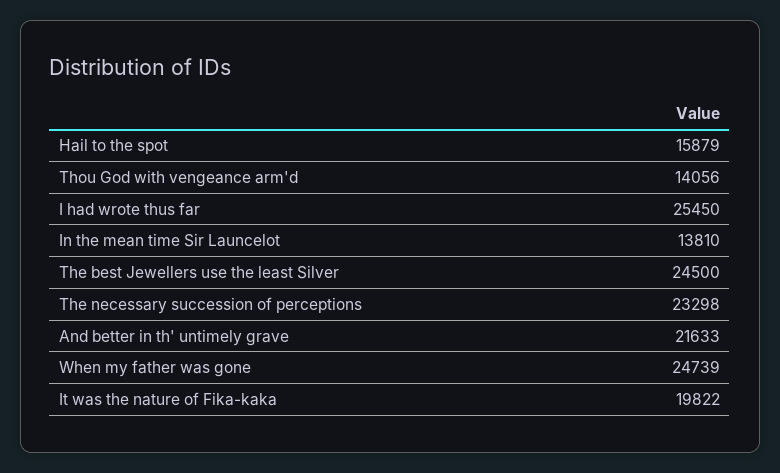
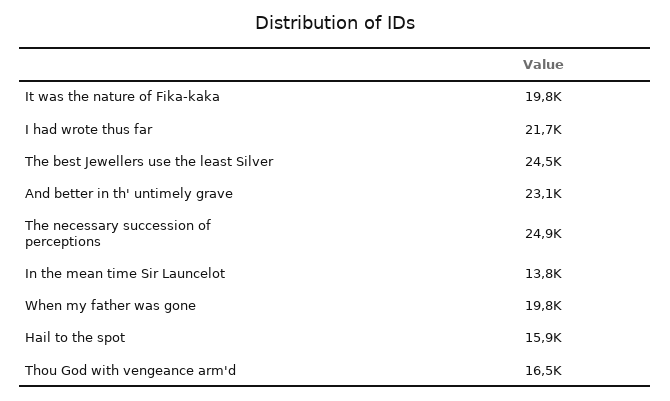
  {
    "Hail to the spot": 15879,
-   "Thou God with vengeance arm'd": 14056,
+   "Thou God with vengeance arm'd": 16500,
-   "I had wrote thus far": 25450,
+   "I had wrote thus far": 21700,
    "In the mean time Sir Launcelot": 13810,
    "The best Jewellers use the least Silver": 24500,
-   "The necessary succession of perceptions": 23298,
+   "The necessary succession of perceptions": 24900,
-   "And better in th' untimely grave": 21633,
+   "And better in th' untimely grave": 23100,
-   "When my father was gone": 24739,
+   "When my father was gone": 19800,
    "It was the nature of Fika-kaka": 19822
  }

